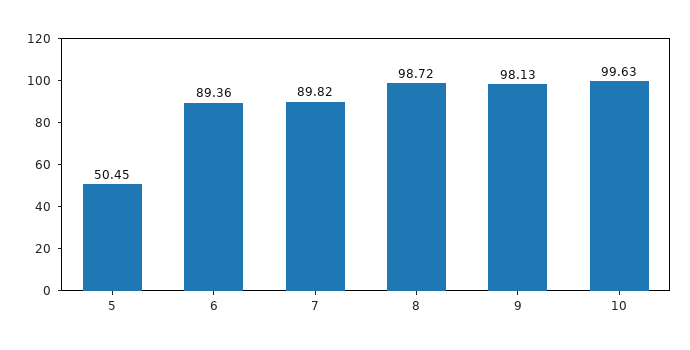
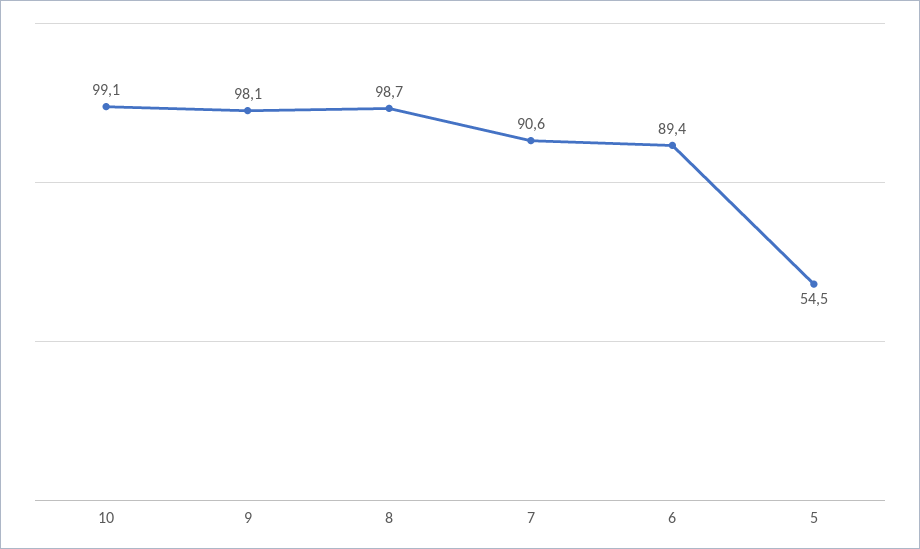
  {
-   "5": 50.45,
+   "5": 54.5,
    "6": 89.36,
-   "7": 89.82,
+   "7": 90.6,
    "8": 98.72,
    "9": 98.13,
-   "10": 99.63
+   "10": 99.1
  }

